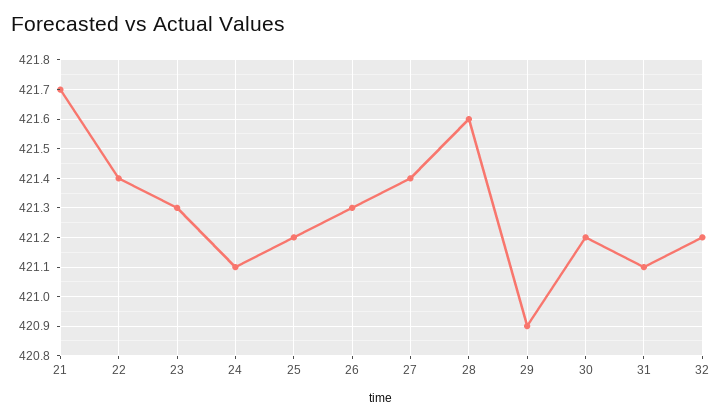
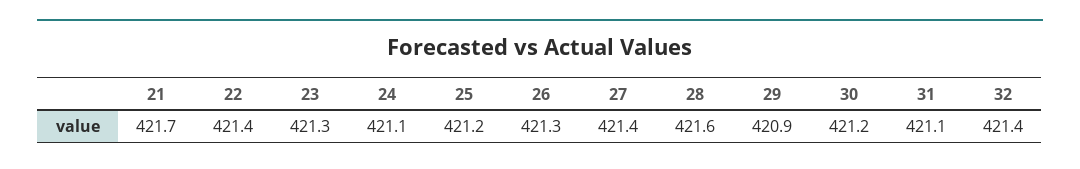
  {
    "21": 421.7,
    "22": 421.4,
    "23": 421.3,
    "24": 421.1,
    "25": 421.2,
    "26": 421.3,
    "27": 421.4,
    "28": 421.6,
    "29": 420.9,
    "30": 421.2,
    "31": 421.1,
-   "32": 421.2
+   "32": 421.4
  }

